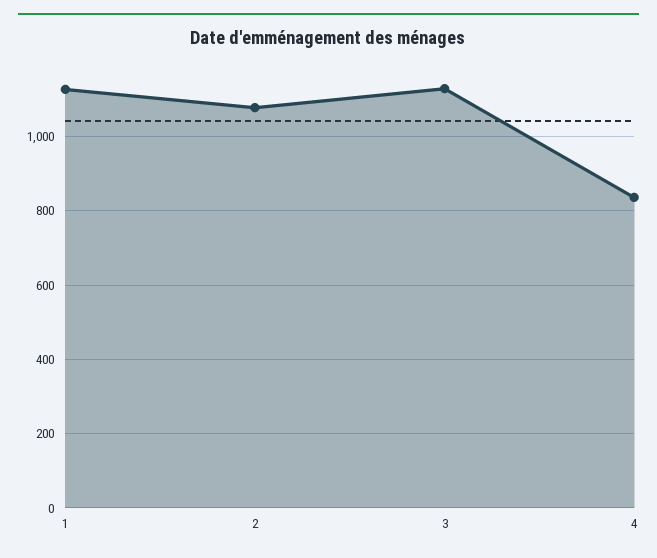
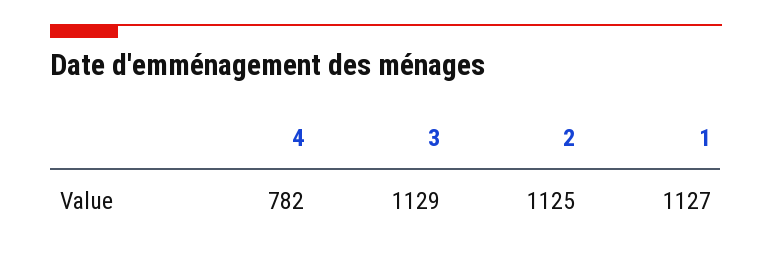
  {
    "1": 1127,
-   "2": 1080,
+   "2": 1125,
    "3": 1129,
-   "4": 840
+   "4": 782
  }

